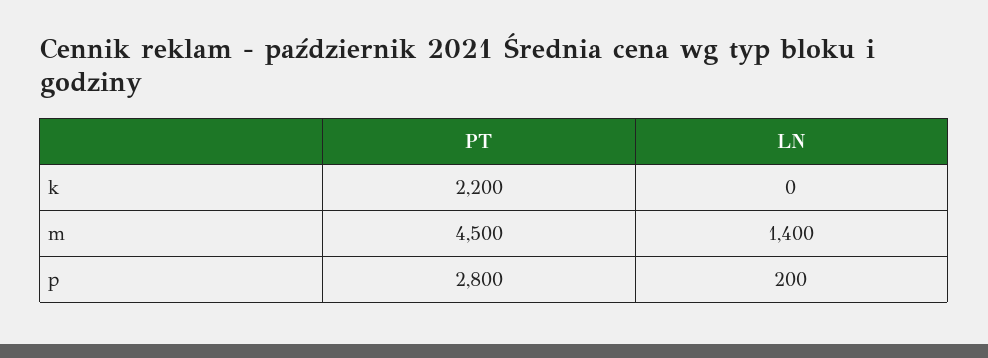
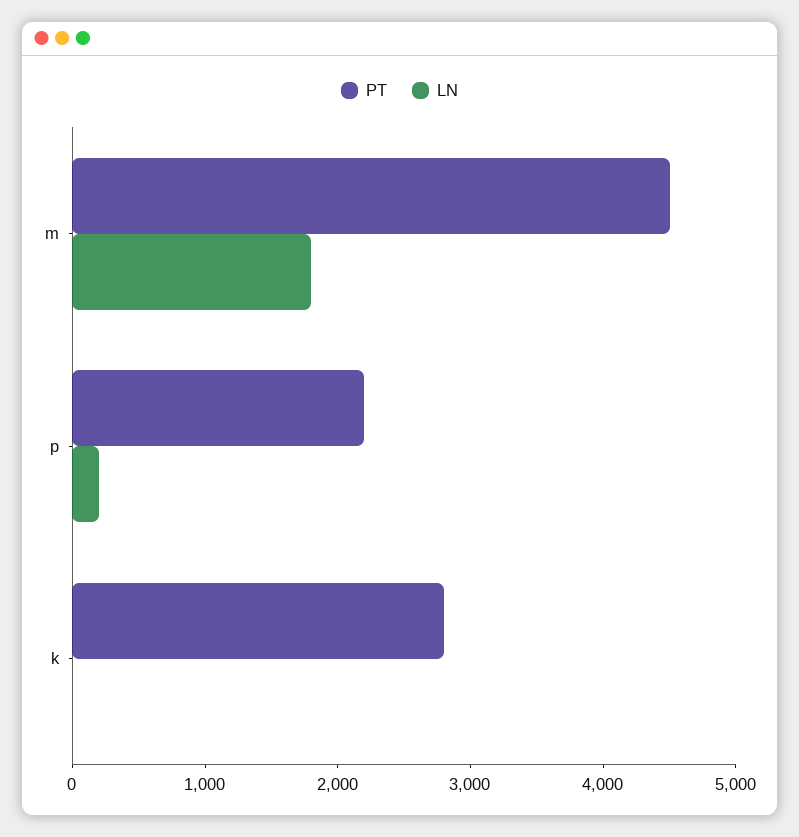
  {
    "PT": {
-     "k": 2200,
+     "k": 2800,
      "m": 4500,
-     "p": 2800
+     "p": 2200
    },
    "LN": {
      "k": 0,
-     "m": 1400,
+     "m": 1800,
      "p": 200
    }
  }

